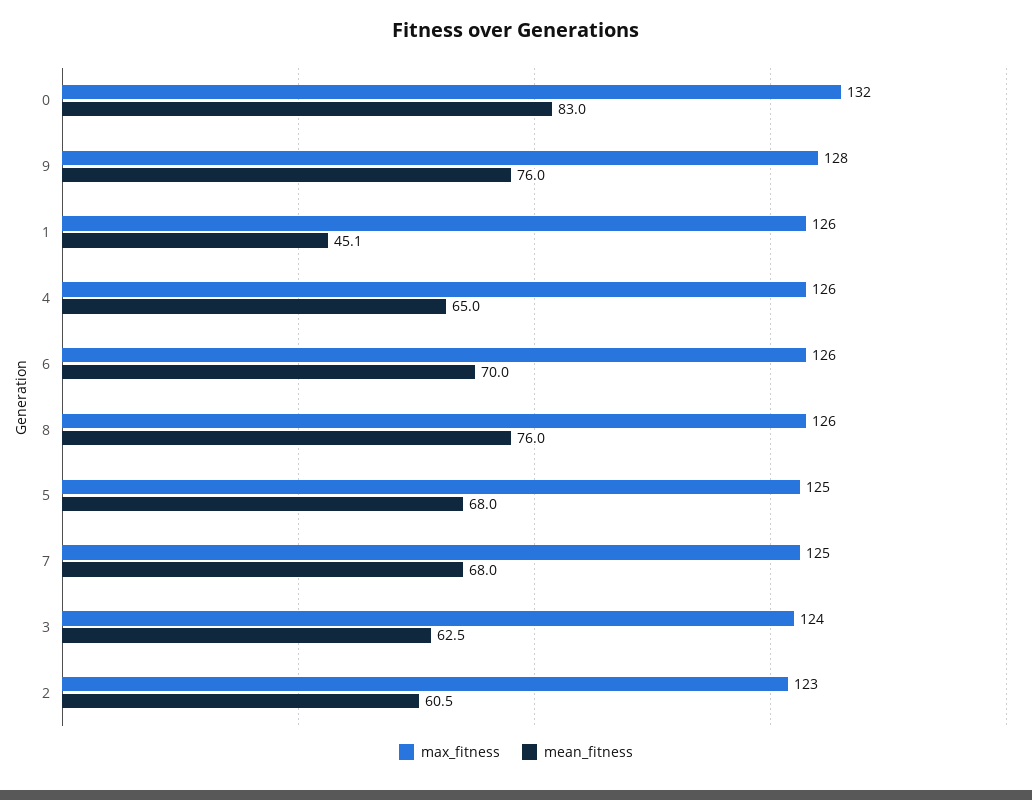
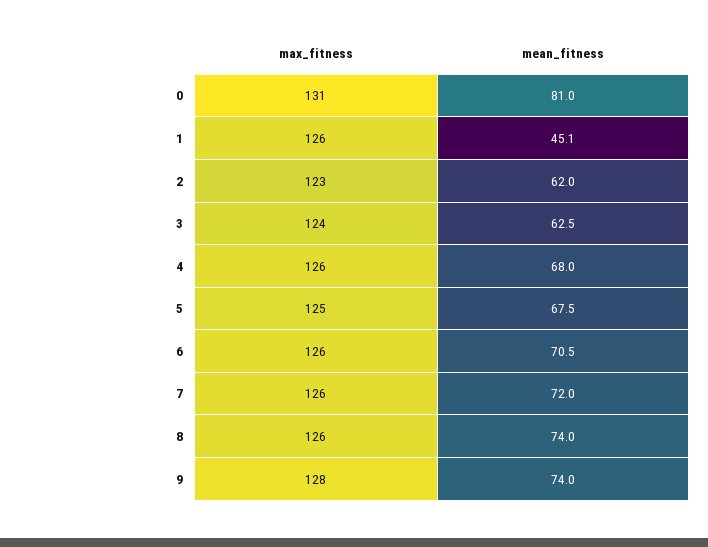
  {
    "max_fitness": {
-     "0": 132,
+     "0": 131,
      "9": 128,
      "1": 126,
      "4": 126,
      "6": 126,
      "8": 126,
      "5": 125,
-     "7": 125,
+     "7": 126,
      "3": 124,
      "2": 123
    },
    "mean_fitness": {
-     "0": 83,
+     "0": 81,
-     "9": 76,
+     "9": 74,
      "1": 45.1,
-     "4": 65,
+     "4": 68,
-     "6": 70,
+     "6": 70.5,
-     "8": 76,
+     "8": 74,
-     "5": 68,
+     "5": 67.5,
-     "7": 68,
+     "7": 72,
      "3": 62.5,
-     "2": 60.5
+     "2": 62
    }
  }

